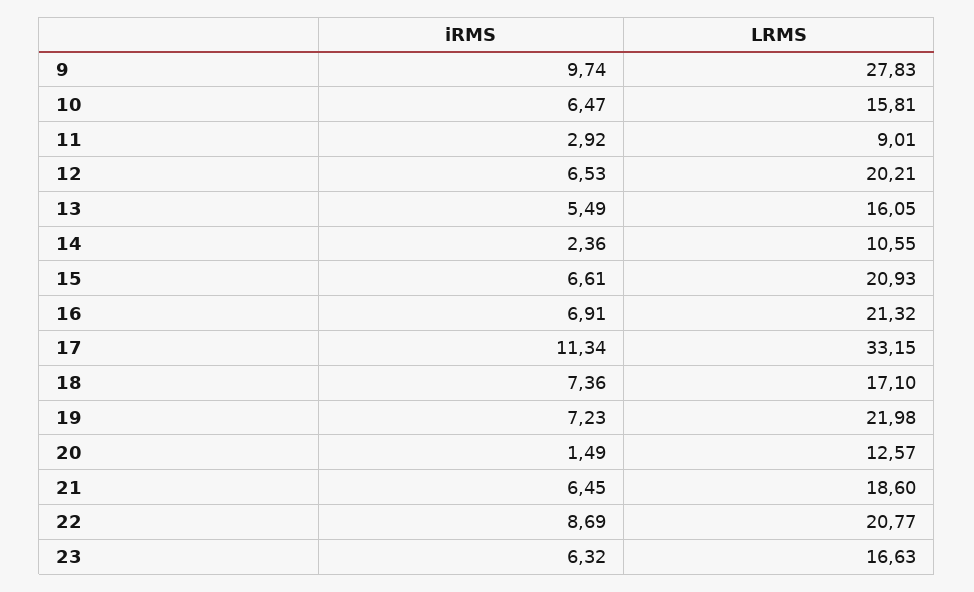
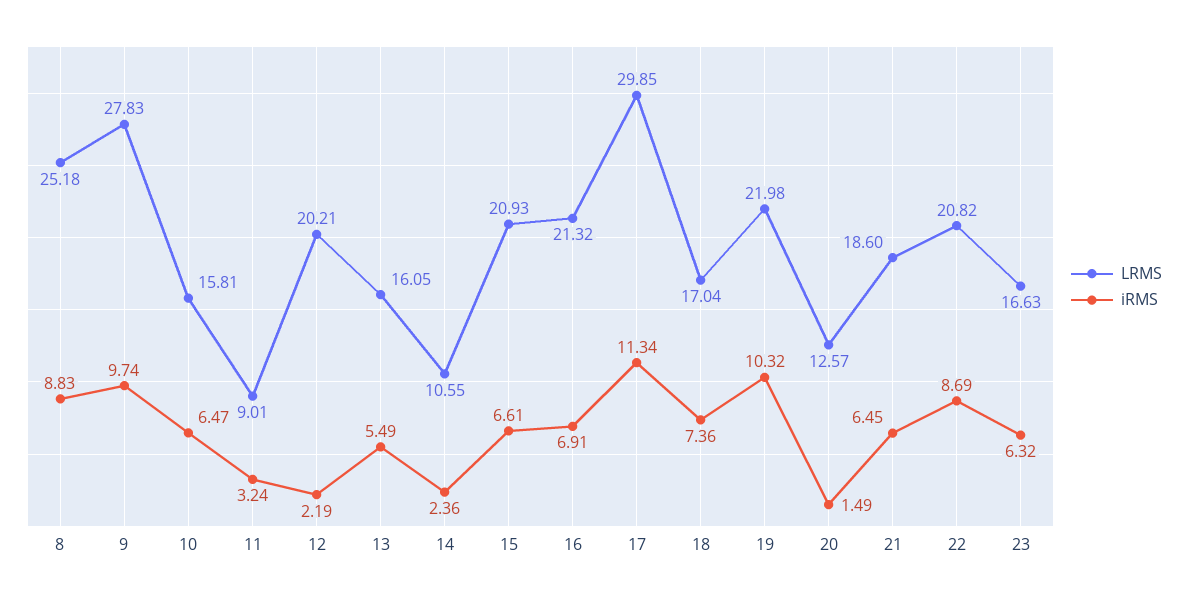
  {
    "iRMS": {
      "9": 9.74,
      "10": 6.47,
-     "11": 2.92,
+     "11": 3.24,
-     "12": 6.53,
+     "12": 2.19,
      "13": 5.49,
      "14": 2.36,
      "15": 6.61,
      "16": 6.91,
      "17": 11.34,
      "18": 7.36,
-     "19": 7.23,
+     "19": 10.32,
      "20": 1.49,
      "21": 6.45,
      "22": 8.69,
-     "23": 6.32
+     "23": 6.32,
+     "8": 8.83
    },
    "LRMS": {
      "9": 27.83,
      "10": 15.81,
      "11": 9.01,
      "12": 20.21,
      "13": 16.05,
      "14": 10.55,
      "15": 20.93,
      "16": 21.32,
-     "17": 33.15,
+     "17": 29.85,
-     "18": 17.1,
+     "18": 17.04,
      "19": 21.98,
      "20": 12.57,
      "21": 18.6,
-     "22": 20.77,
+     "22": 20.82,
-     "23": 16.63
+     "23": 16.63,
+     "8": 25.18
    }
  }

